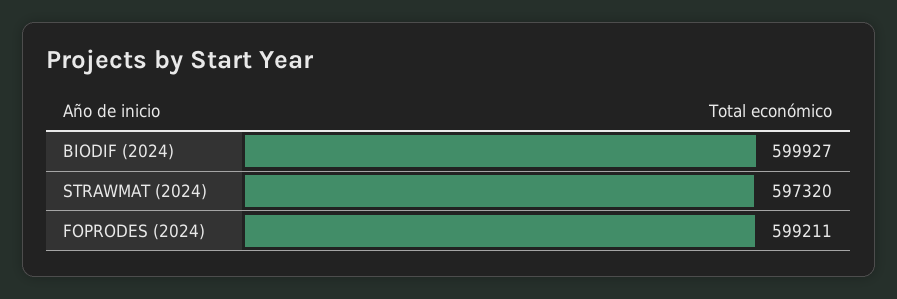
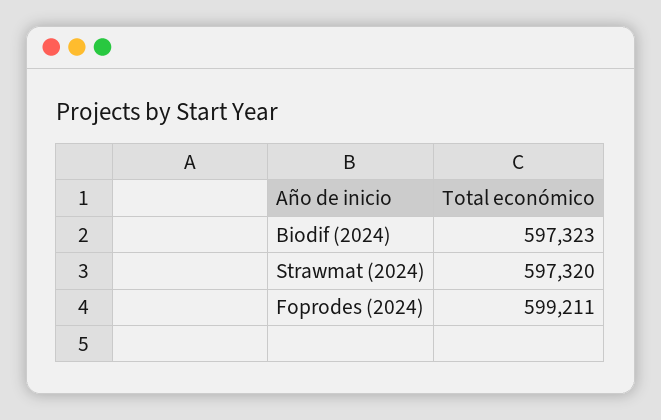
  {
-   "BIODIF (2024)": 599927,
+   "BIODIF (2024)": 597323,
    "STRAWMAT (2024)": 597320,
    "FOPRODES (2024)": 599211
  }

